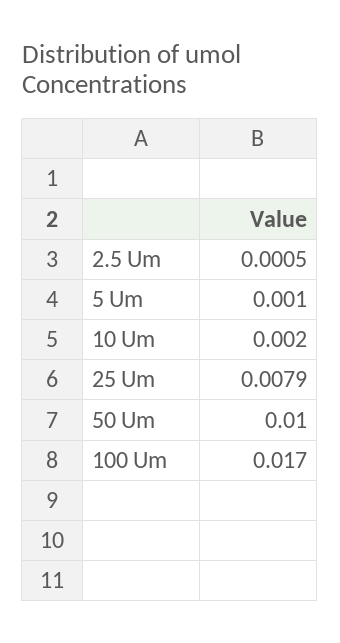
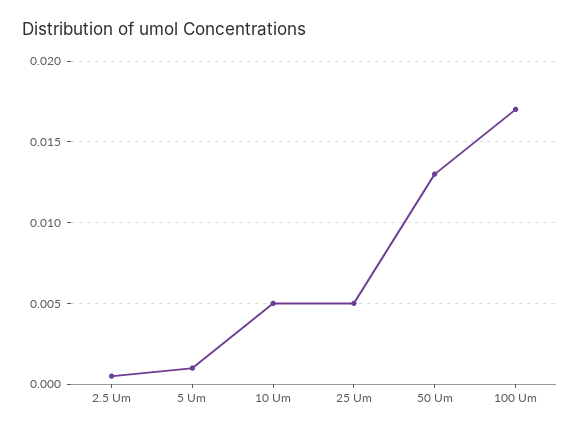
  {
    "2.5 Um": 0.0005,
    "5 Um": 0.001,
-   "10 Um": 0.002,
+   "10 Um": 0.005,
-   "25 Um": 0.0079,
+   "25 Um": 0.005,
-   "50 Um": 0.01,
+   "50 Um": 0.013,
    "100 Um": 0.017
  }

